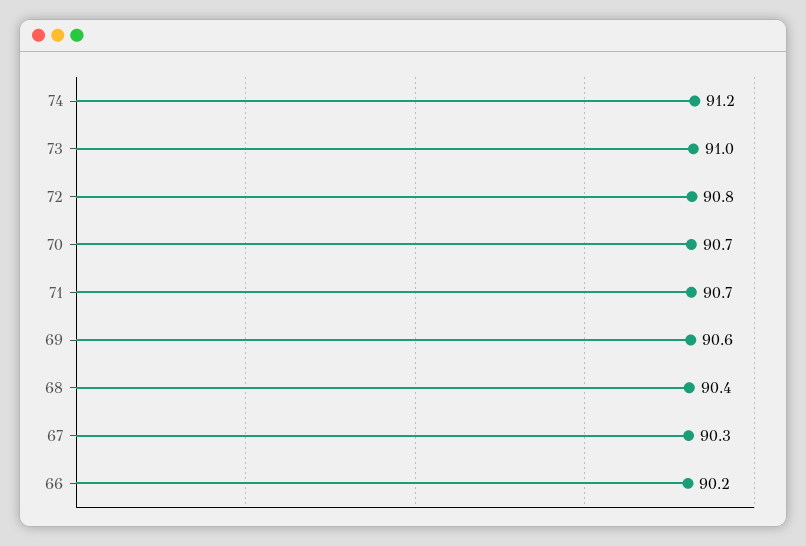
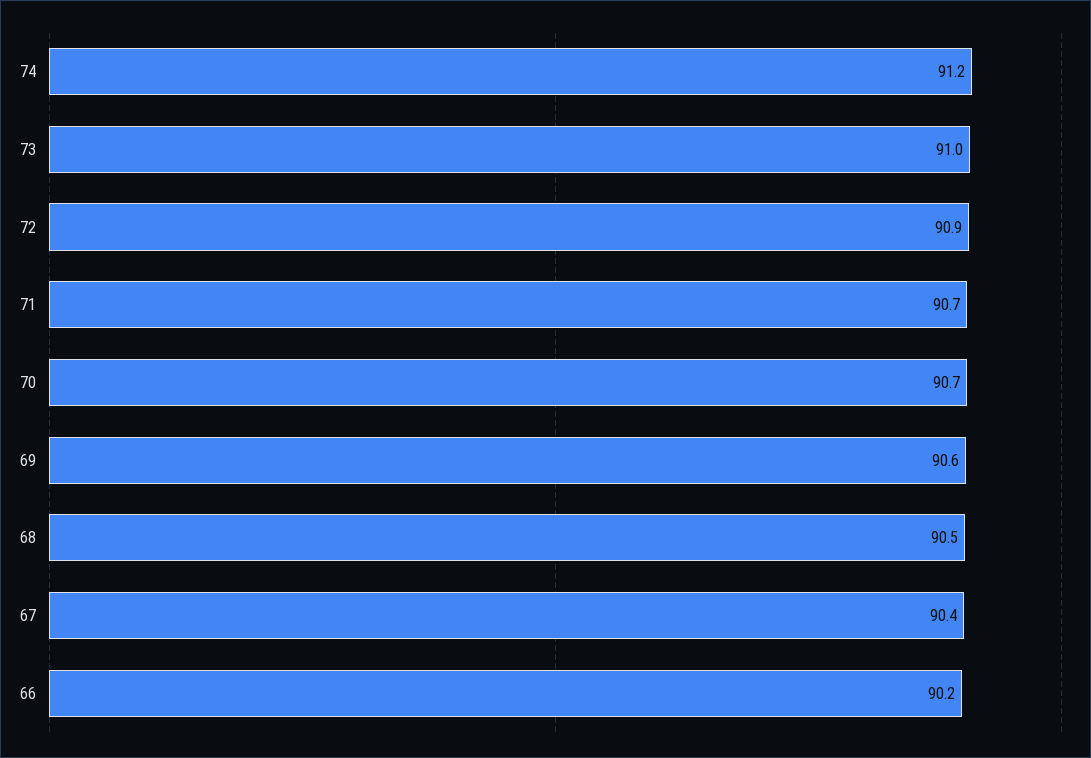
  {
    "74": 91.2,
    "73": 91,
-   "72": 90.8,
+   "72": 90.9,
    "70": 90.7,
    "71": 90.7,
    "69": 90.6,
-   "68": 90.4,
+   "68": 90.5,
-   "67": 90.3,
+   "67": 90.4,
    "66": 90.2
  }

